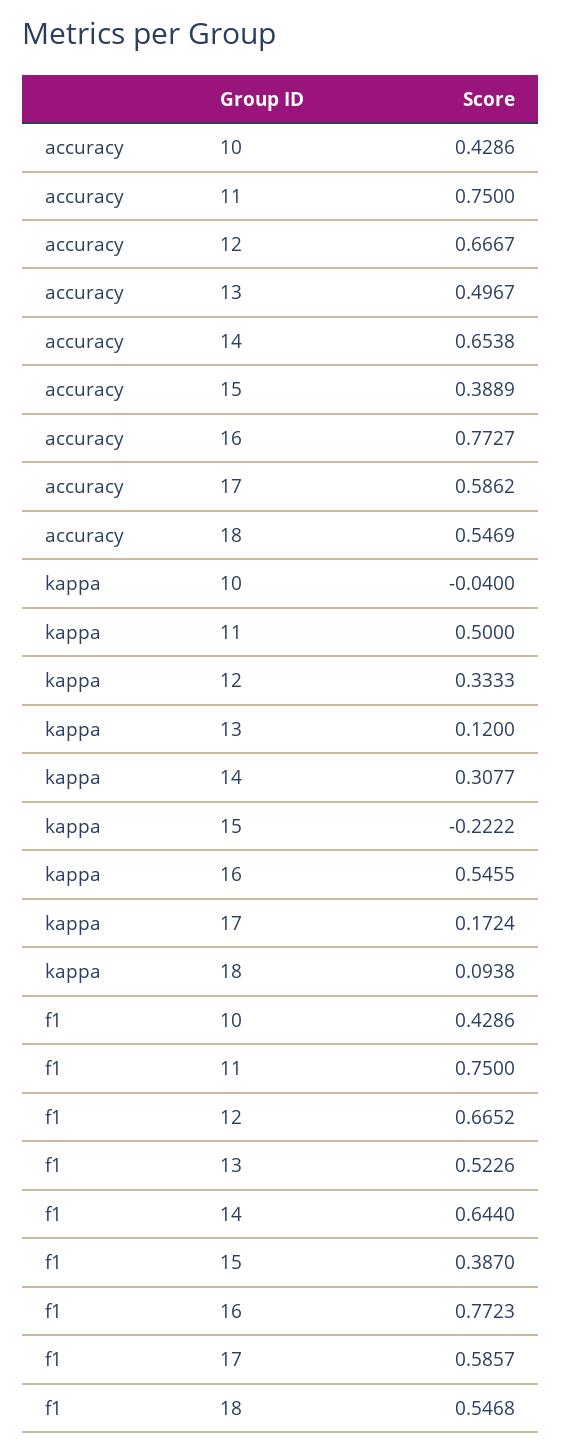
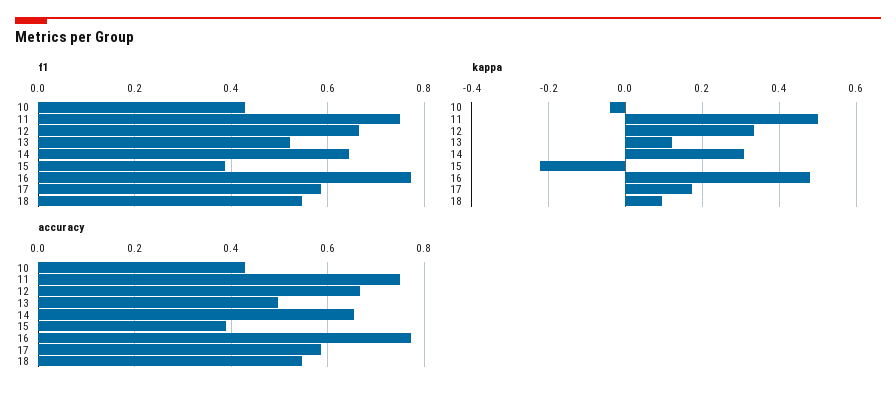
  {
    "accuracy": {
      "10": 0.4286,
      "11": 0.75,
      "12": 0.6667,
      "13": 0.4967,
      "14": 0.6538,
      "15": 0.3889,
      "16": 0.7727,
      "17": 0.5862,
      "18": 0.5469
    },
    "kappa": {
      "10": -0.04,
      "11": 0.5,
      "12": 0.3333,
      "13": 0.12,
      "14": 0.3077,
      "15": -0.2222,
-     "16": 0.5455,
+     "16": 0.48,
      "17": 0.1724,
      "18": 0.0938
    },
    "f1": {
      "10": 0.4286,
      "11": 0.75,
      "12": 0.6652,
      "13": 0.5226,
      "14": 0.644,
      "15": 0.387,
      "16": 0.7723,
      "17": 0.5857,
      "18": 0.5468
    }
  }

